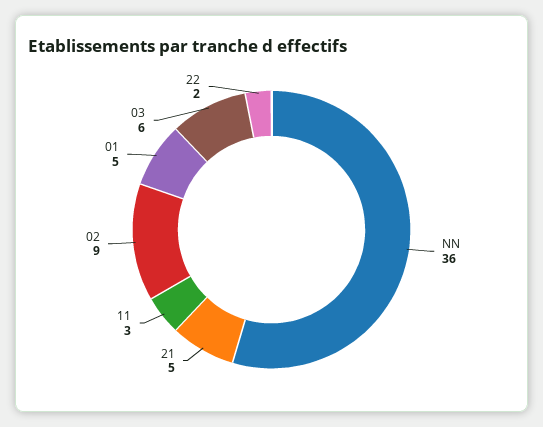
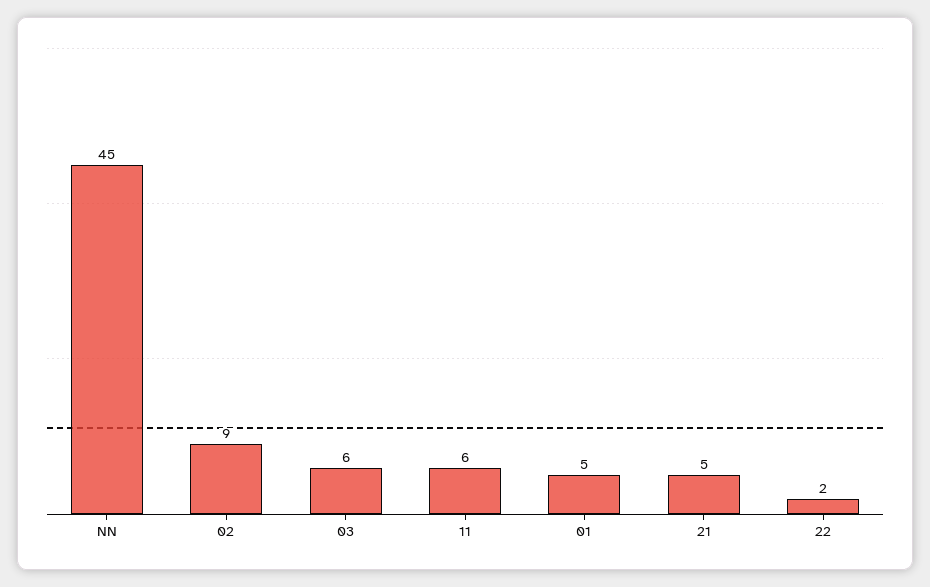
  {
-   "NN": 36,
+   "NN": 45,
    "21": 5,
-   "11": 3,
+   "11": 6,
    "02": 9,
    "01": 5,
    "03": 6,
    "22": 2
  }

